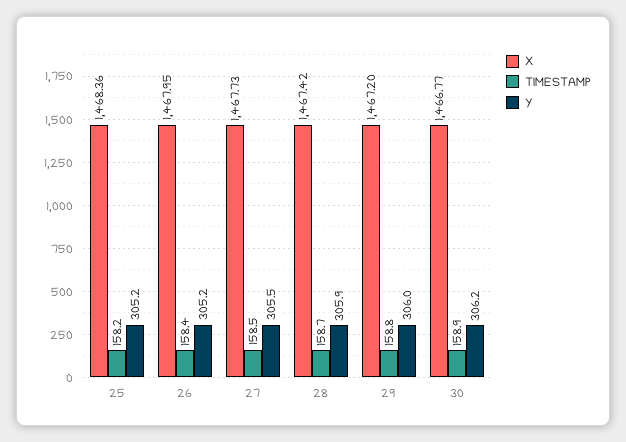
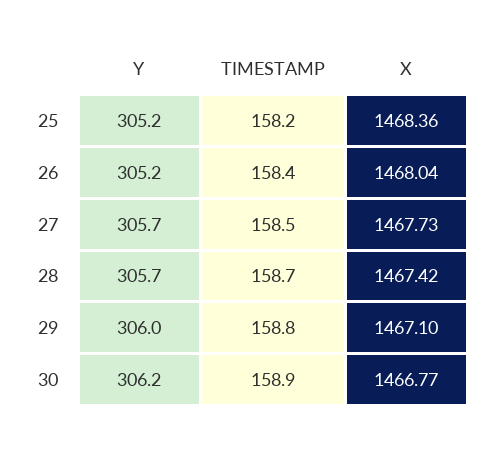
  {
    "X": {
      "25": 1468.36,
-     "26": 1467.95,
+     "26": 1468.04,
      "27": 1467.73,
      "28": 1467.42,
-     "29": 1467.2,
+     "29": 1467.1,
      "30": 1466.77
    },
    "TIMESTAMP": {
      "25": 158.2,
      "26": 158.4,
      "27": 158.5,
      "28": 158.7,
      "29": 158.8,
      "30": 158.9
    },
    "Y": {
      "25": 305.2,
      "26": 305.2,
-     "27": 305.5,
+     "27": 305.7,
-     "28": 305.9,
+     "28": 305.7,
      "29": 306,
      "30": 306.2
    }
  }

